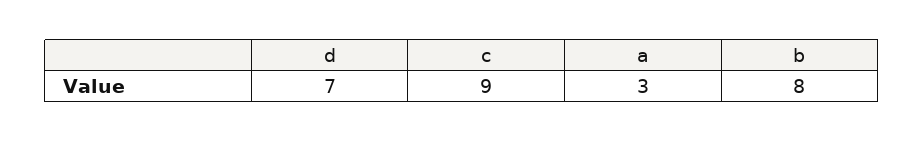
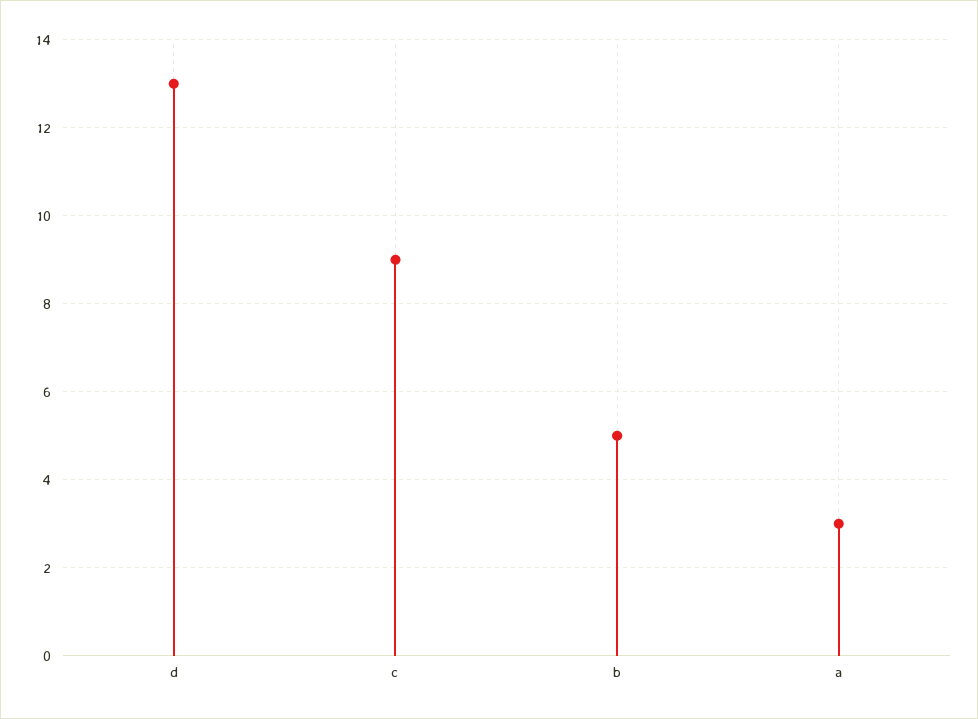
  {
-   "d": 7,
+   "d": 13,
    "c": 9,
    "a": 3,
-   "b": 8
+   "b": 5
  }

